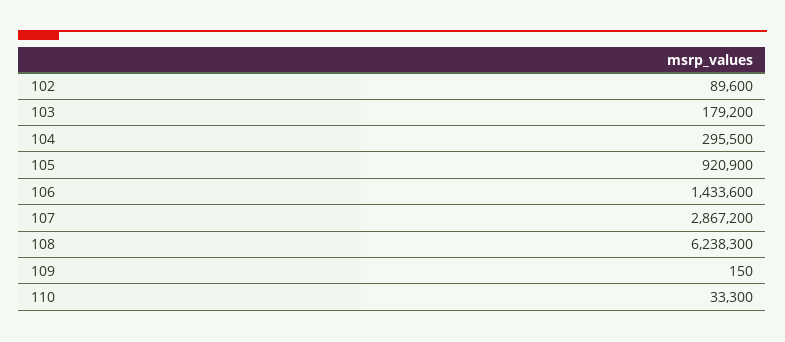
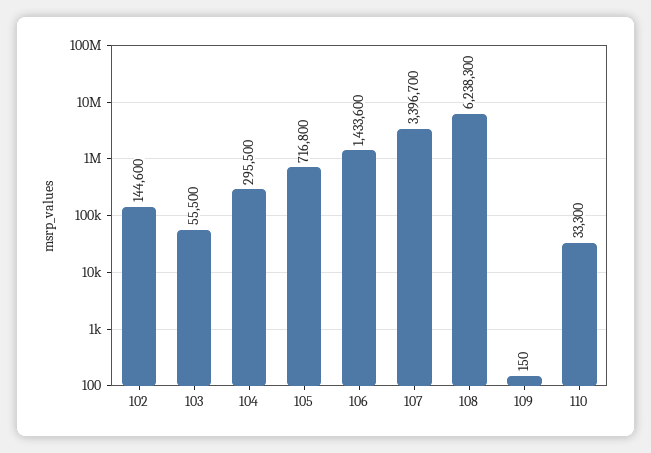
  {
-   "102": 89600,
+   "102": 144600,
-   "103": 179200,
+   "103": 55500,
    "104": 295500,
-   "105": 920900,
+   "105": 716800,
    "106": 1433600,
-   "107": 2867200,
+   "107": 3396700,
    "108": 6238300,
    "109": 150,
    "110": 33300
  }

